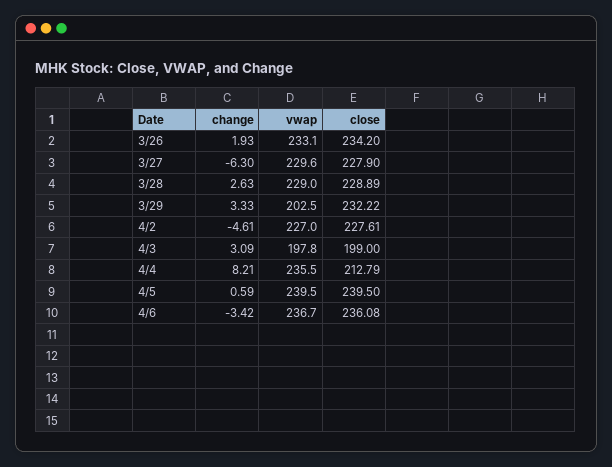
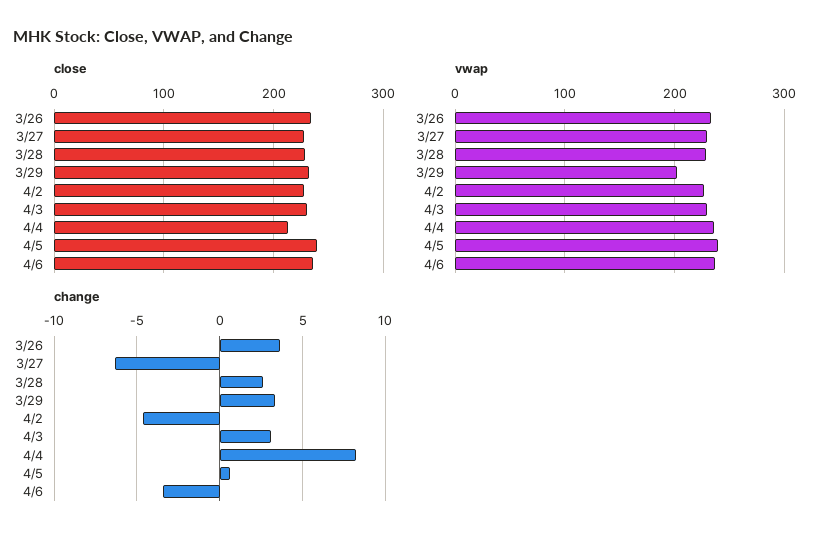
  {
    "change": {
-     "3/26": 1.93,
+     "3/26": 3.5,
      "3/27": -6.3,
      "3/28": 2.63,
      "3/29": 3.33,
      "4/2": -4.61,
      "4/3": 3.09,
      "4/4": 8.21,
      "4/5": 0.59,
      "4/6": -3.42
    },
    "vwap": {
      "3/26": 233.1,
      "3/27": 229.6,
      "3/28": 229,
      "3/29": 202.5,
      "4/2": 227,
-     "4/3": 197.8,
+     "4/3": 230,
      "4/4": 235.5,
      "4/5": 239.5,
      "4/6": 236.7
    },
    "close": {
      "3/26": 234.2,
      "3/27": 227.9,
      "3/28": 228.89,
      "3/29": 232.22,
      "4/2": 227.61,
-     "4/3": 199,
+     "4/3": 230,
      "4/4": 212.79,
      "4/5": 239.5,
      "4/6": 236.08
    }
  }

